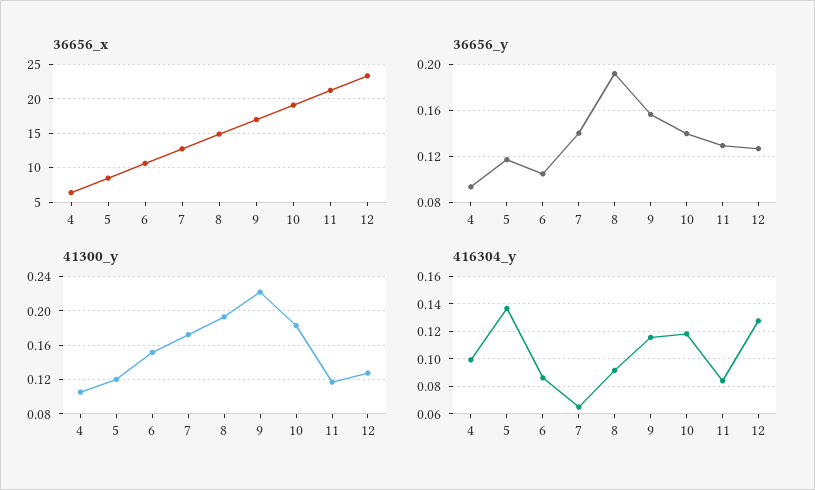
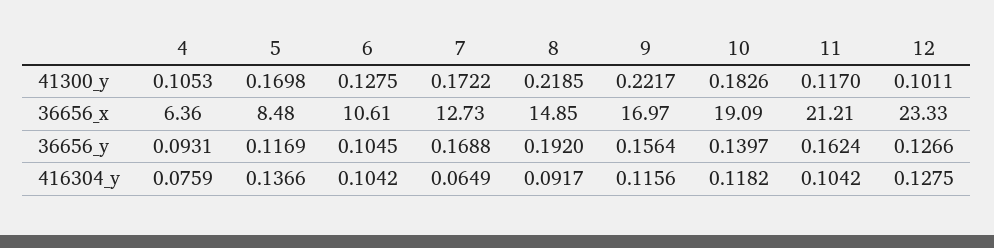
  {
    "36656_x": {
      "4": 6.36,
      "5": 8.48,
      "6": 10.61,
      "7": 12.73,
      "8": 14.85,
      "9": 16.97,
      "10": 19.09,
      "11": 21.21,
      "12": 23.33
    },
    "36656_y": {
      "4": 0.0931,
      "5": 0.1169,
      "6": 0.1045,
-     "7": 0.14,
+     "7": 0.1688,
      "8": 0.192,
      "9": 0.1564,
      "10": 0.1397,
-     "11": 0.13,
+     "11": 0.1624,
      "12": 0.1266
    },
    "41300_y": {
      "4": 0.1053,
-     "5": 0.12,
+     "5": 0.1698,
-     "6": 0.15,
+     "6": 0.1275,
      "7": 0.1722,
-     "8": 0.19,
+     "8": 0.2185,
      "9": 0.2217,
      "10": 0.1826,
      "11": 0.117,
-     "12": 0.13
+     "12": 0.1011
    },
    "416304_y": {
-     "4": 0.1,
+     "4": 0.0759,
      "5": 0.1366,
-     "6": 0.085,
+     "6": 0.1042,
      "7": 0.0649,
      "8": 0.0917,
      "9": 0.1156,
      "10": 0.1182,
-     "11": 0.085,
+     "11": 0.1042,
      "12": 0.1275
    }
  }

